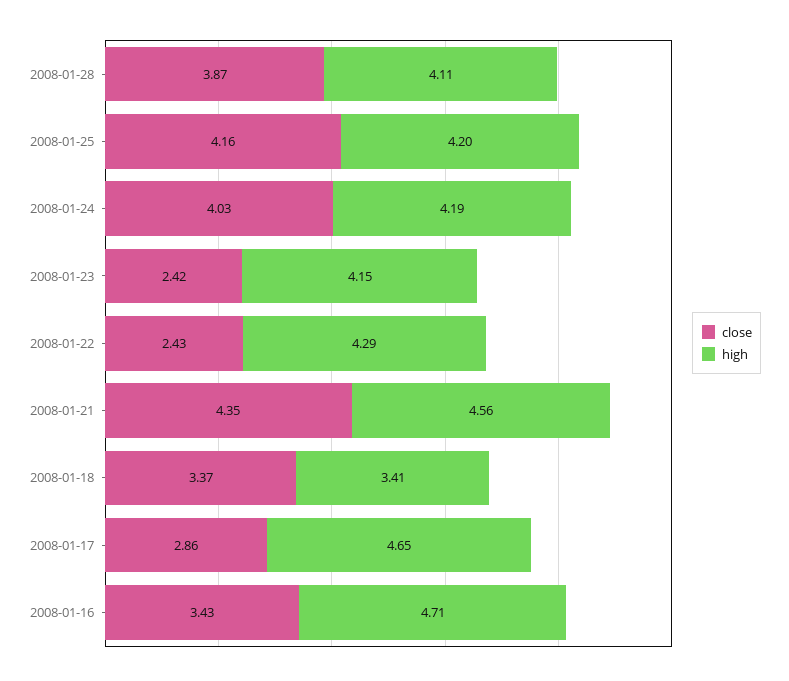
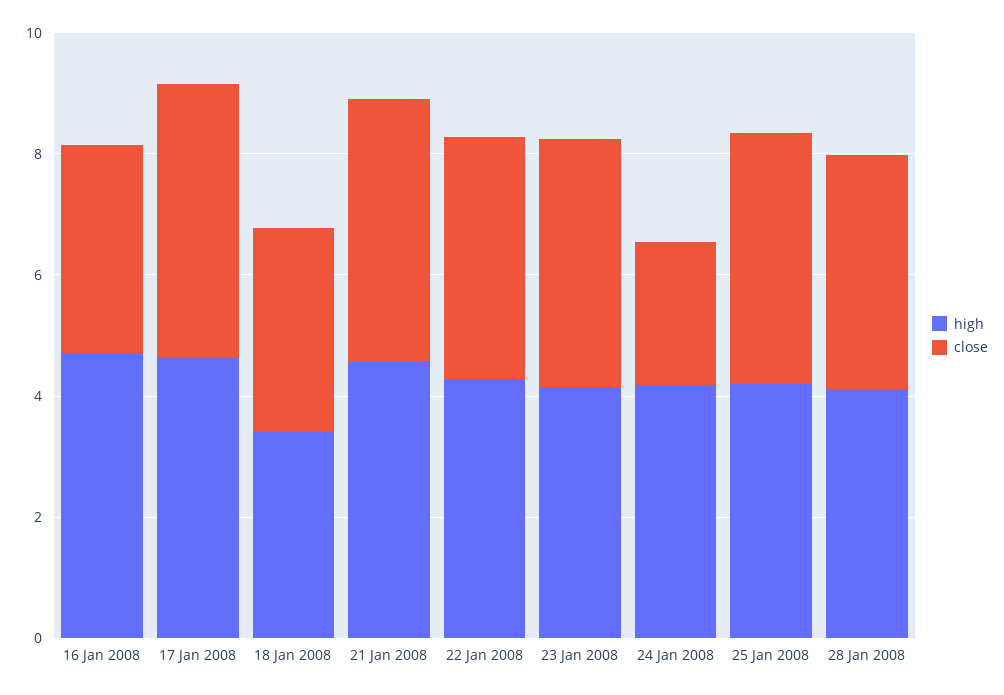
  {
    "close": {
      "2008-01-28": 3.87,
      "2008-01-25": 4.16,
-     "2008-01-24": 4.03,
+     "2008-01-24": 2.5,
-     "2008-01-23": 2.42,
+     "2008-01-23": 4,
-     "2008-01-22": 2.43,
+     "2008-01-22": 4,
      "2008-01-21": 4.35,
      "2008-01-18": 3.37,
-     "2008-01-17": 2.86,
+     "2008-01-17": 4.5,
      "2008-01-16": 3.43
    },
    "high": {
      "2008-01-28": 4.11,
      "2008-01-25": 4.2,
      "2008-01-24": 4.19,
      "2008-01-23": 4.15,
      "2008-01-22": 4.29,
      "2008-01-21": 4.56,
      "2008-01-18": 3.41,
      "2008-01-17": 4.65,
      "2008-01-16": 4.71
    }
  }

